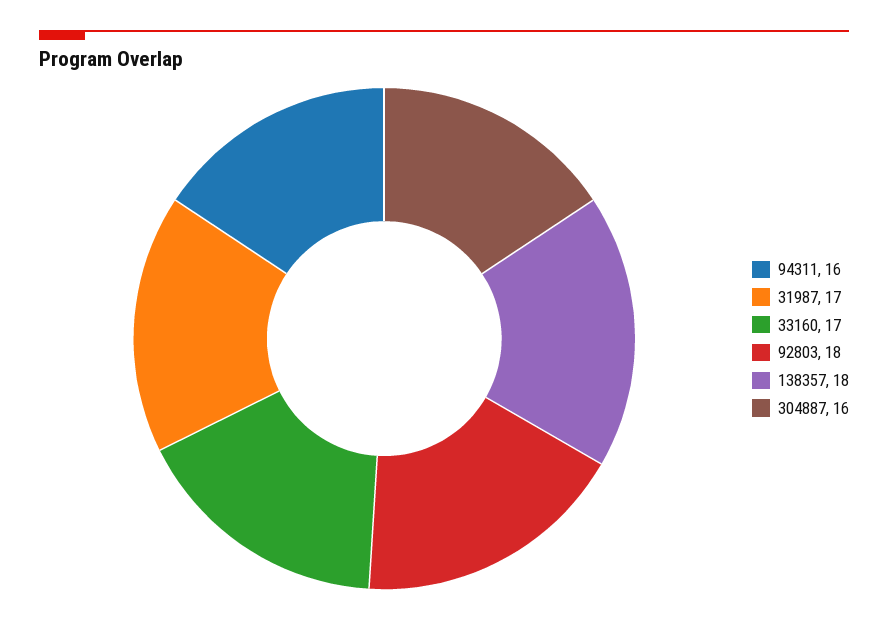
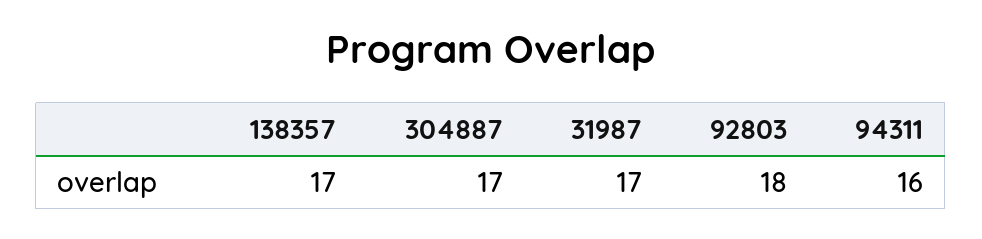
  {
    "94311": 16,
    "31987": 17,
-   "33160": 17,
    "92803": 18,
-   "138357": 18,
+   "138357": 17,
-   "304887": 16
+   "304887": 17
  }

